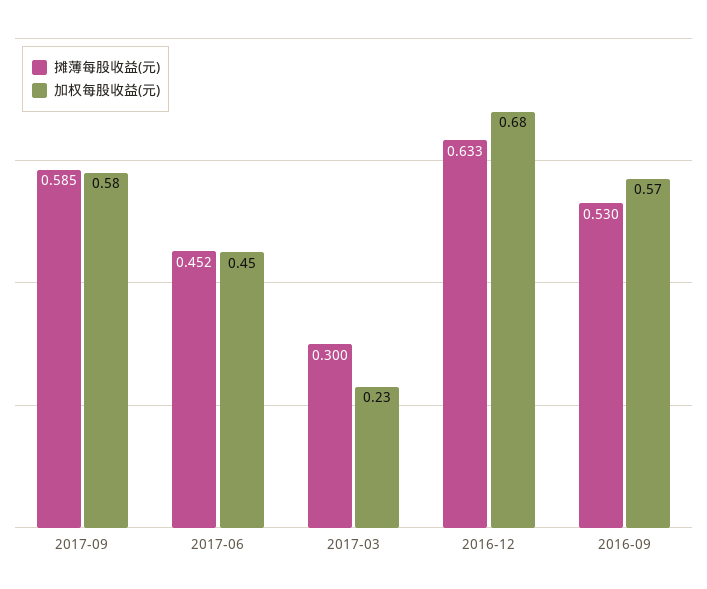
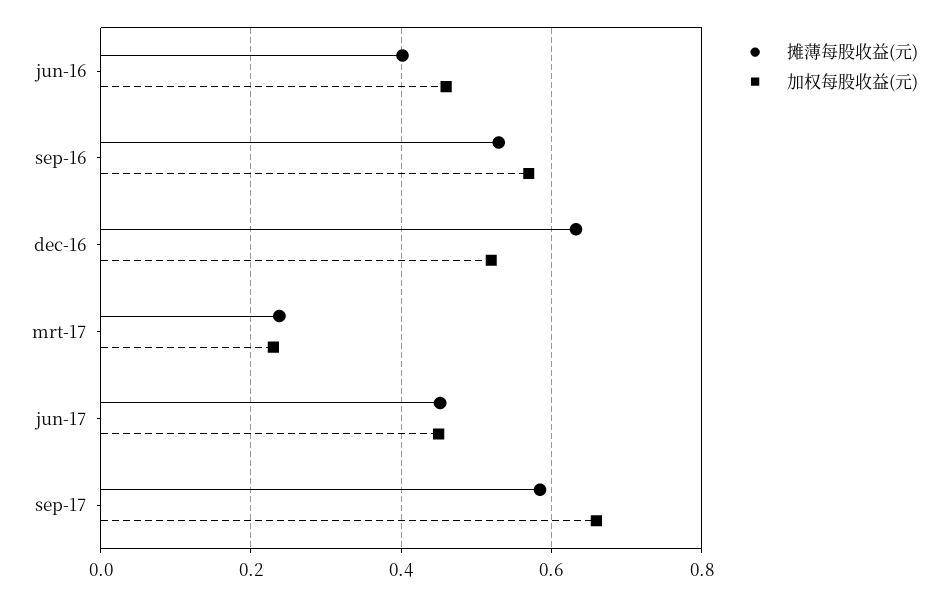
  {
    "摊薄每股收益(元)": {
      "2017-09": 0.585,
      "2017-06": 0.452,
-     "2017-03": 0.3,
+     "2017-03": 0.24,
      "2016-12": 0.633,
-     "2016-09": 0.53
+     "2016-09": 0.53,
+     "jun-16": 0.4
    },
    "加权每股收益(元)": {
-     "2017-09": 0.58,
+     "2017-09": 0.66,
      "2017-06": 0.45,
      "2017-03": 0.23,
-     "2016-12": 0.68,
+     "2016-12": 0.52,
-     "2016-09": 0.57
+     "2016-09": 0.57,
+     "jun-16": 0.46
    }
  }

